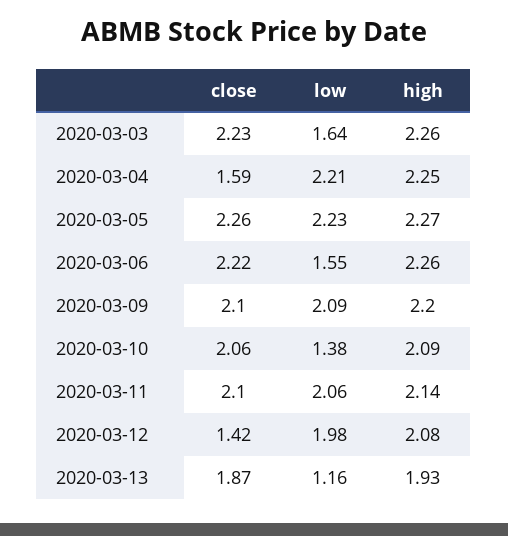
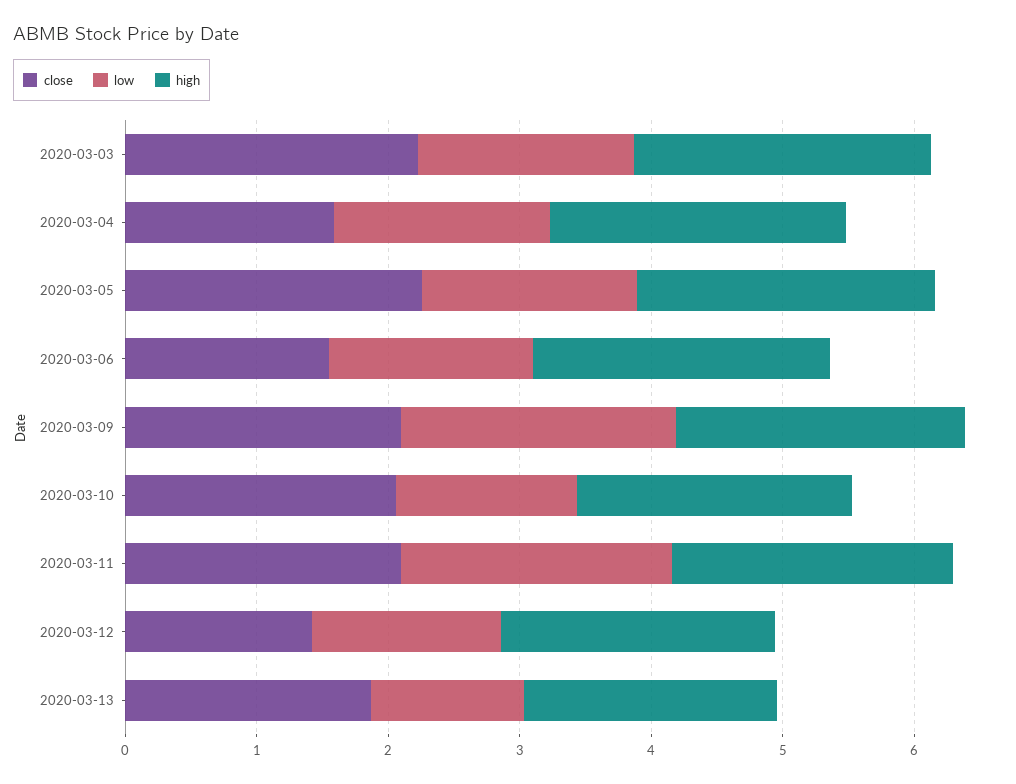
  {
    "close": {
      "2020-03-03": 2.23,
      "2020-03-04": 1.59,
      "2020-03-05": 2.26,
-     "2020-03-06": 2.22,
+     "2020-03-06": 1.6,
      "2020-03-09": 2.1,
      "2020-03-10": 2.06,
      "2020-03-11": 2.1,
      "2020-03-12": 1.42,
      "2020-03-13": 1.87
    },
    "low": {
      "2020-03-03": 1.64,
-     "2020-03-04": 2.21,
+     "2020-03-04": 1.6,
-     "2020-03-05": 2.23,
+     "2020-03-05": 1.6,
      "2020-03-06": 1.55,
      "2020-03-09": 2.09,
      "2020-03-10": 1.38,
      "2020-03-11": 2.06,
-     "2020-03-12": 1.98,
+     "2020-03-12": 1.4,
      "2020-03-13": 1.16
    },
    "high": {
      "2020-03-03": 2.26,
      "2020-03-04": 2.25,
      "2020-03-05": 2.27,
      "2020-03-06": 2.26,
      "2020-03-09": 2.2,
      "2020-03-10": 2.09,
      "2020-03-11": 2.14,
      "2020-03-12": 2.08,
      "2020-03-13": 1.93
    }
  }

